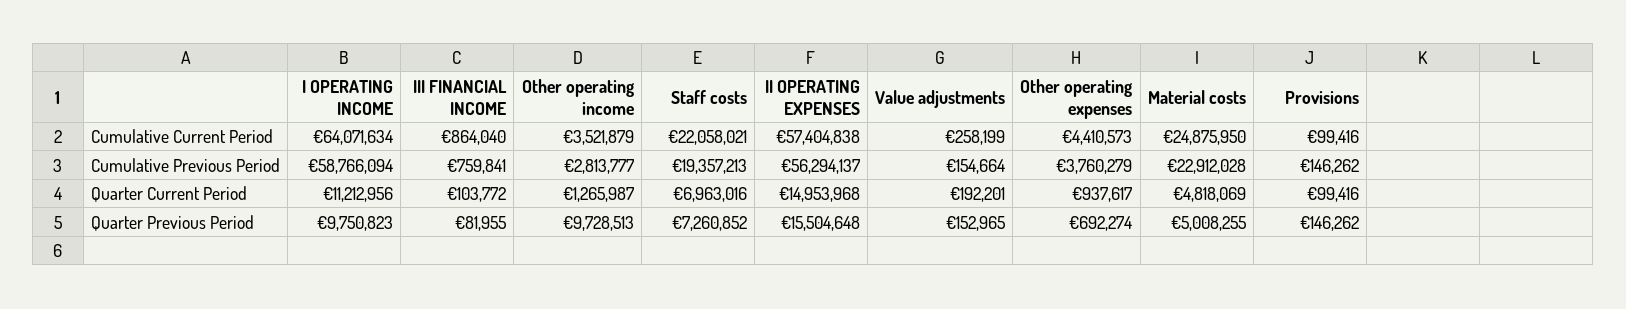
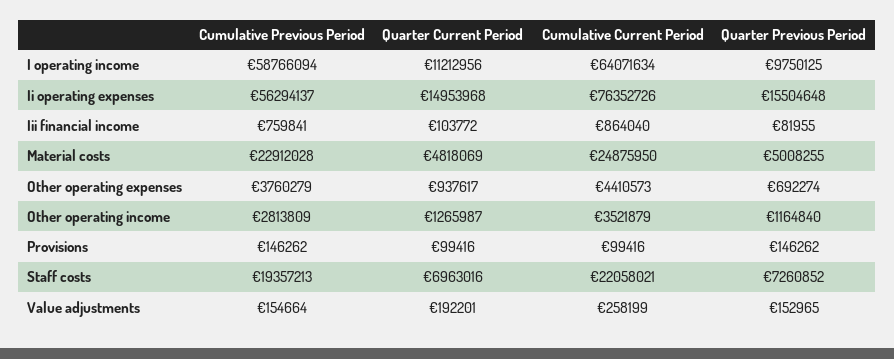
  {
    "I OPERATING INCOME": {
      "Cumulative Current Period": 64071634,
      "Cumulative Previous Period": 58766094,
      "Quarter Current Period": 11212956,
-     "Quarter Previous Period": 9750823
+     "Quarter Previous Period": 9750125
    },
    "III FINANCIAL INCOME": {
      "Cumulative Current Period": 864040,
      "Cumulative Previous Period": 759841,
      "Quarter Current Period": 103772,
      "Quarter Previous Period": 81955
    },
    "Other operating income": {
      "Cumulative Current Period": 3521879,
-     "Cumulative Previous Period": 2813777,
+     "Cumulative Previous Period": 2813809,
      "Quarter Current Period": 1265987,
-     "Quarter Previous Period": 9728513
+     "Quarter Previous Period": 1164840
    },
    "Staff costs": {
      "Cumulative Current Period": 22058021,
      "Cumulative Previous Period": 19357213,
      "Quarter Current Period": 6963016,
      "Quarter Previous Period": 7260852
    },
    "II OPERATING EXPENSES": {
-     "Cumulative Current Period": 57404838,
+     "Cumulative Current Period": 76352726,
      "Cumulative Previous Period": 56294137,
      "Quarter Current Period": 14953968,
      "Quarter Previous Period": 15504648
    },
    "Value adjustments": {
      "Cumulative Current Period": 258199,
      "Cumulative Previous Period": 154664,
      "Quarter Current Period": 192201,
      "Quarter Previous Period": 152965
    },
    "Other operating expenses": {
      "Cumulative Current Period": 4410573,
      "Cumulative Previous Period": 3760279,
      "Quarter Current Period": 937617,
      "Quarter Previous Period": 692274
    },
    "Material costs": {
      "Cumulative Current Period": 24875950,
      "Cumulative Previous Period": 22912028,
      "Quarter Current Period": 4818069,
      "Quarter Previous Period": 5008255
    },
    "Provisions": {
      "Cumulative Current Period": 99416,
      "Cumulative Previous Period": 146262,
      "Quarter Current Period": 99416,
      "Quarter Previous Period": 146262
    }
  }

